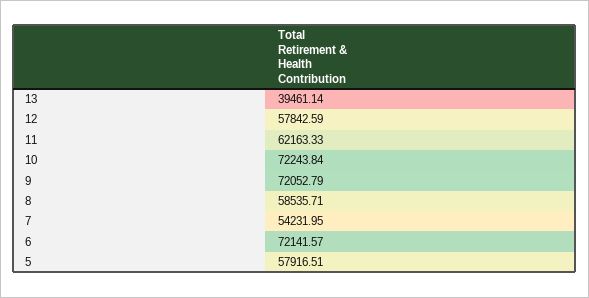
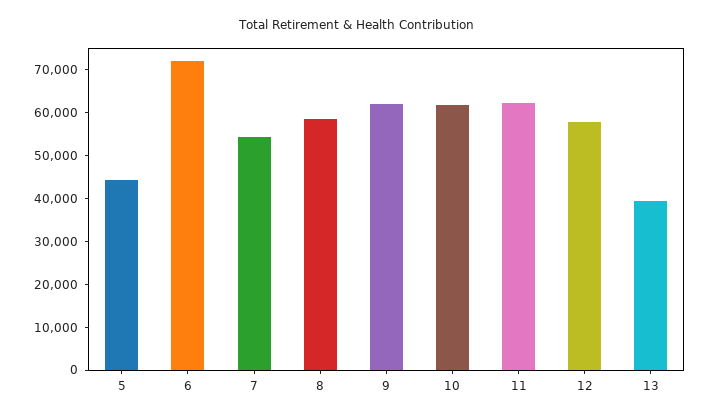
  {
    "13": 39461.14,
    "12": 57842.59,
    "11": 62163.33,
-   "10": 72243.84,
+   "10": 62000,
-   "9": 72052.79,
+   "9": 62000,
    "8": 58535.71,
    "7": 54231.95,
    "6": 72141.57,
-   "5": 57916.51
+   "5": 44000
  }

